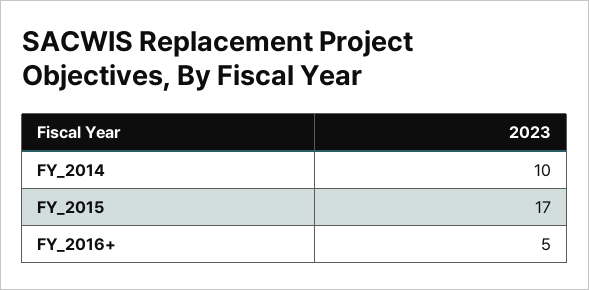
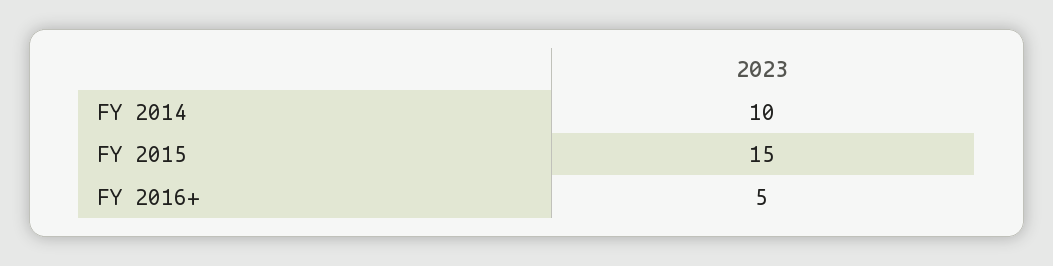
  {
    "FY_2014": 10,
-   "FY_2015": 17,
+   "FY_2015": 15,
    "FY_2016+": 5
  }

